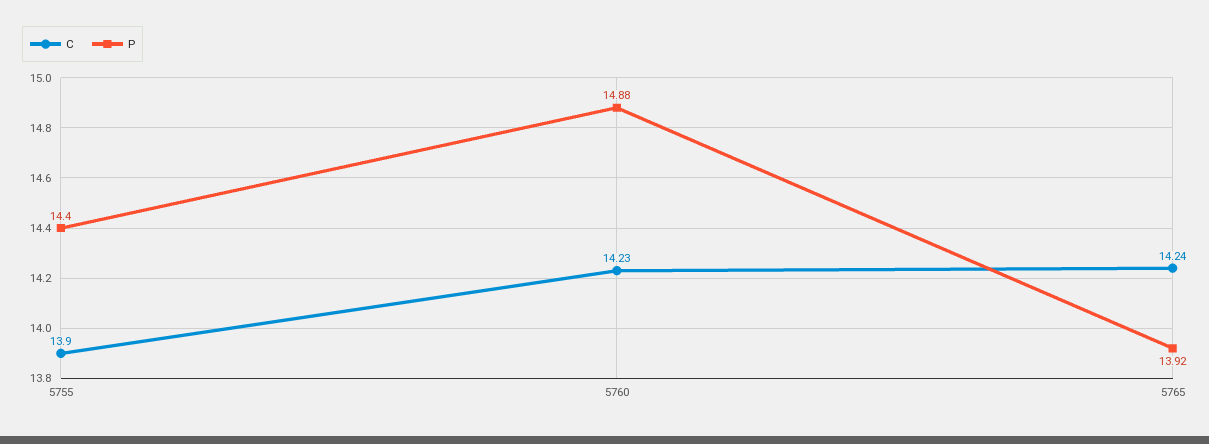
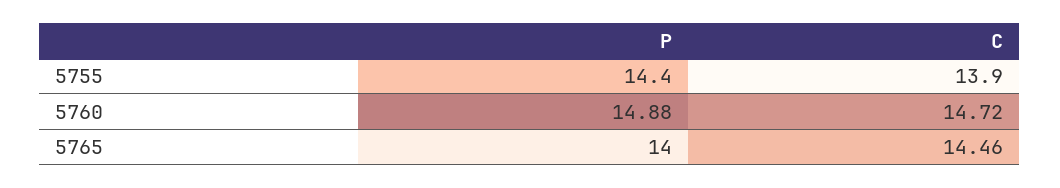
  {
    "C": {
      "5755": 13.9,
-     "5760": 14.23,
+     "5760": 14.72,
-     "5765": 14.24
+     "5765": 14.46
    },
    "P": {
      "5755": 14.4,
      "5760": 14.88,
-     "5765": 13.92
+     "5765": 14
    }
  }

